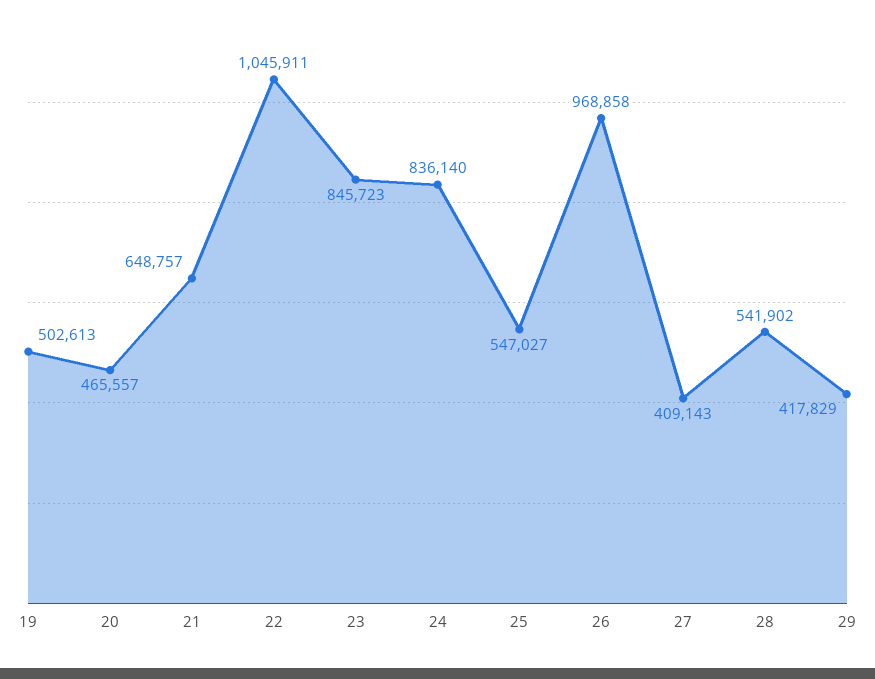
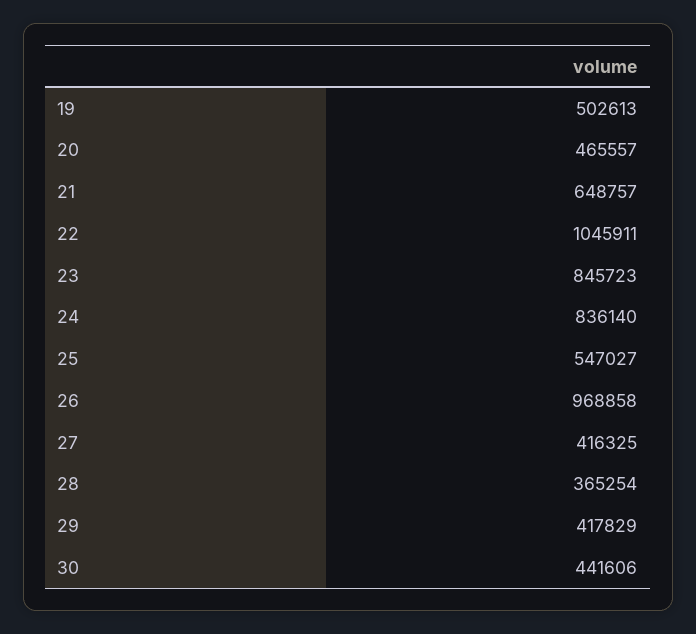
  {
    "19": 502613,
    "20": 465557,
    "21": 648757,
    "22": 1045911,
    "23": 845723,
    "24": 836140,
    "25": 547027,
    "26": 968858,
-   "27": 409143,
+   "27": 416325,
-   "28": 541902,
+   "28": 365254,
-   "29": 417829
+   "29": 417829,
+   "30": 441606
  }

